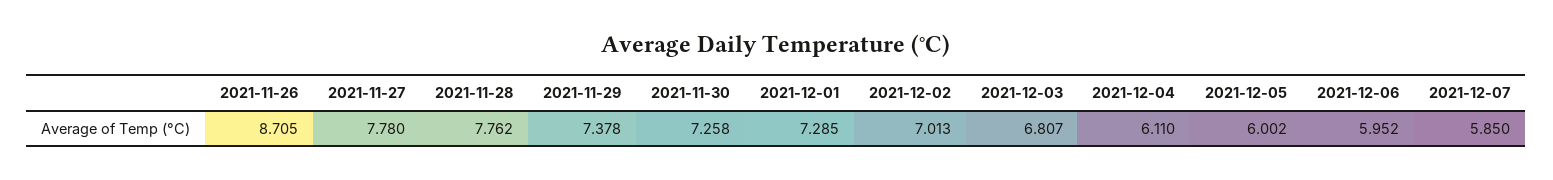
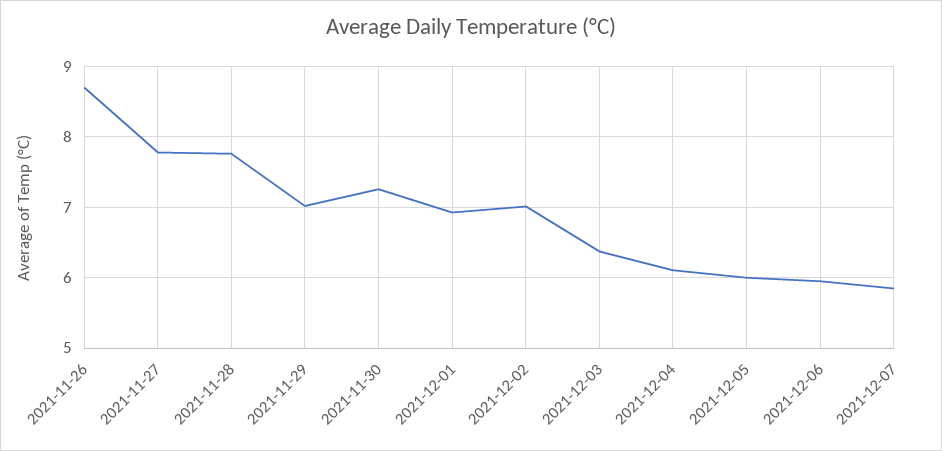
  {
    "2021-11-26": 8.705,
    "2021-11-27": 7.78,
    "2021-11-28": 7.762,
-   "2021-11-29": 7.378,
+   "2021-11-29": 7,
    "2021-11-30": 7.258,
-   "2021-12-01": 7.285,
+   "2021-12-01": 6.9,
    "2021-12-02": 7.013,
-   "2021-12-03": 6.807,
+   "2021-12-03": 6.4,
    "2021-12-04": 6.11,
    "2021-12-05": 6.002,
    "2021-12-06": 5.952,
    "2021-12-07": 5.85
  }

